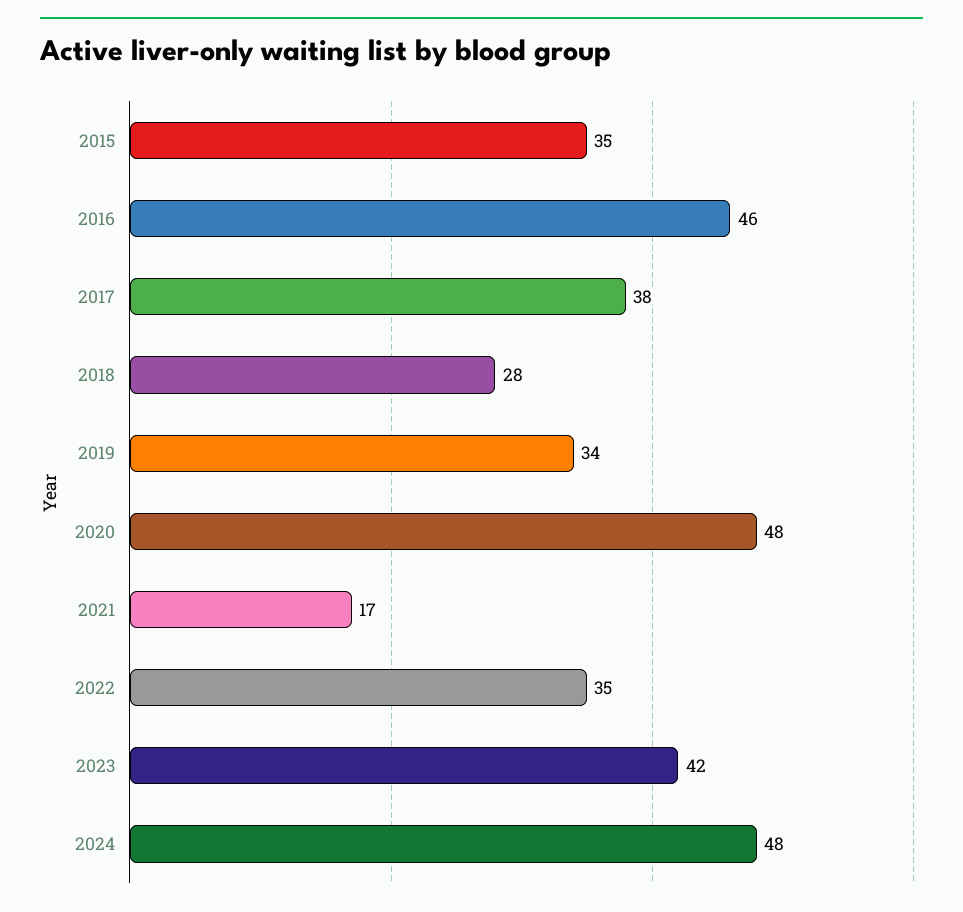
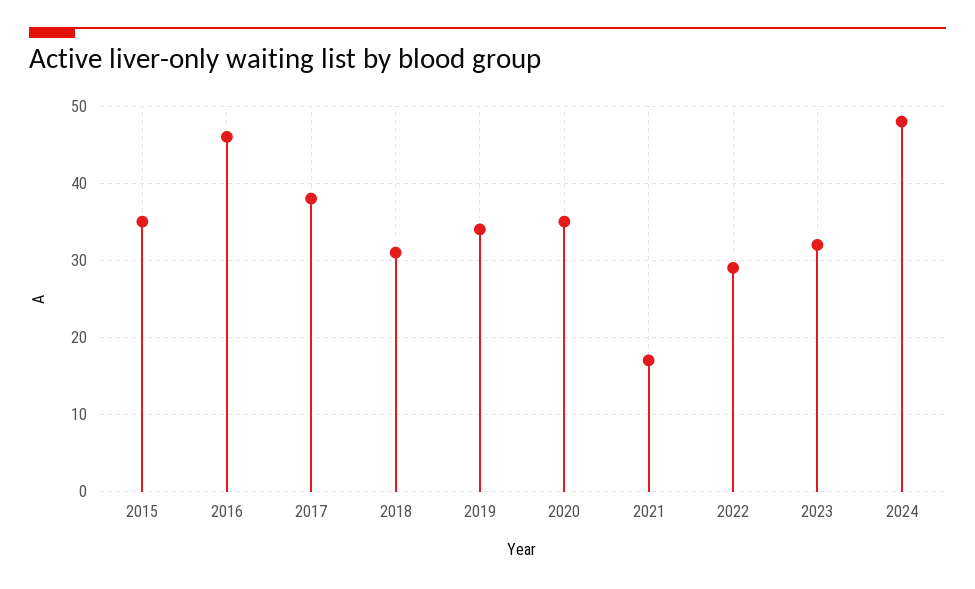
  {
    "2015": 35,
    "2016": 46,
    "2017": 38,
-   "2018": 28,
+   "2018": 31,
    "2019": 34,
-   "2020": 48,
+   "2020": 35,
    "2021": 17,
-   "2022": 35,
+   "2022": 29,
-   "2023": 42,
+   "2023": 32,
    "2024": 48
  }

